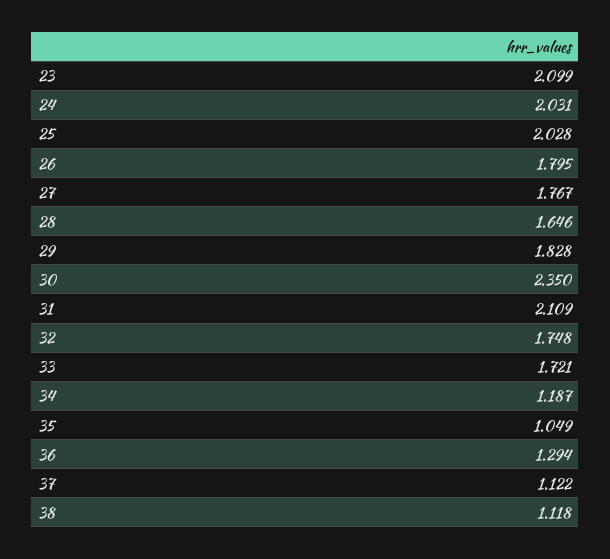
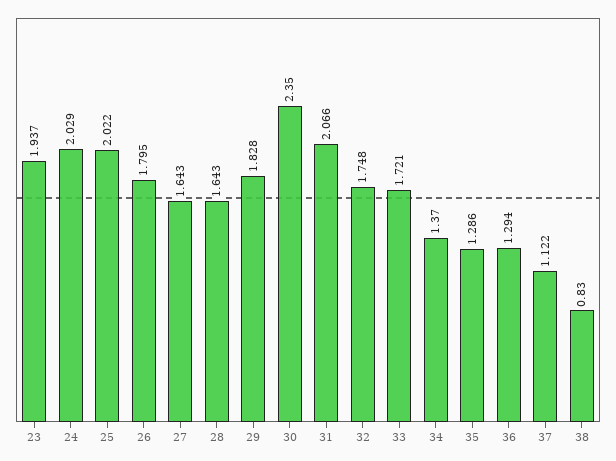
  {
-   "23": 2.099,
+   "23": 1.937,
-   "24": 2.031,
+   "24": 2.029,
-   "25": 2.028,
+   "25": 2.022,
    "26": 1.795,
-   "27": 1.767,
+   "27": 1.643,
-   "28": 1.646,
+   "28": 1.643,
    "29": 1.828,
    "30": 2.35,
-   "31": 2.109,
+   "31": 2.066,
    "32": 1.748,
    "33": 1.721,
-   "34": 1.187,
+   "34": 1.37,
-   "35": 1.049,
+   "35": 1.286,
    "36": 1.294,
    "37": 1.122,
-   "38": 1.118
+   "38": 0.83
  }

